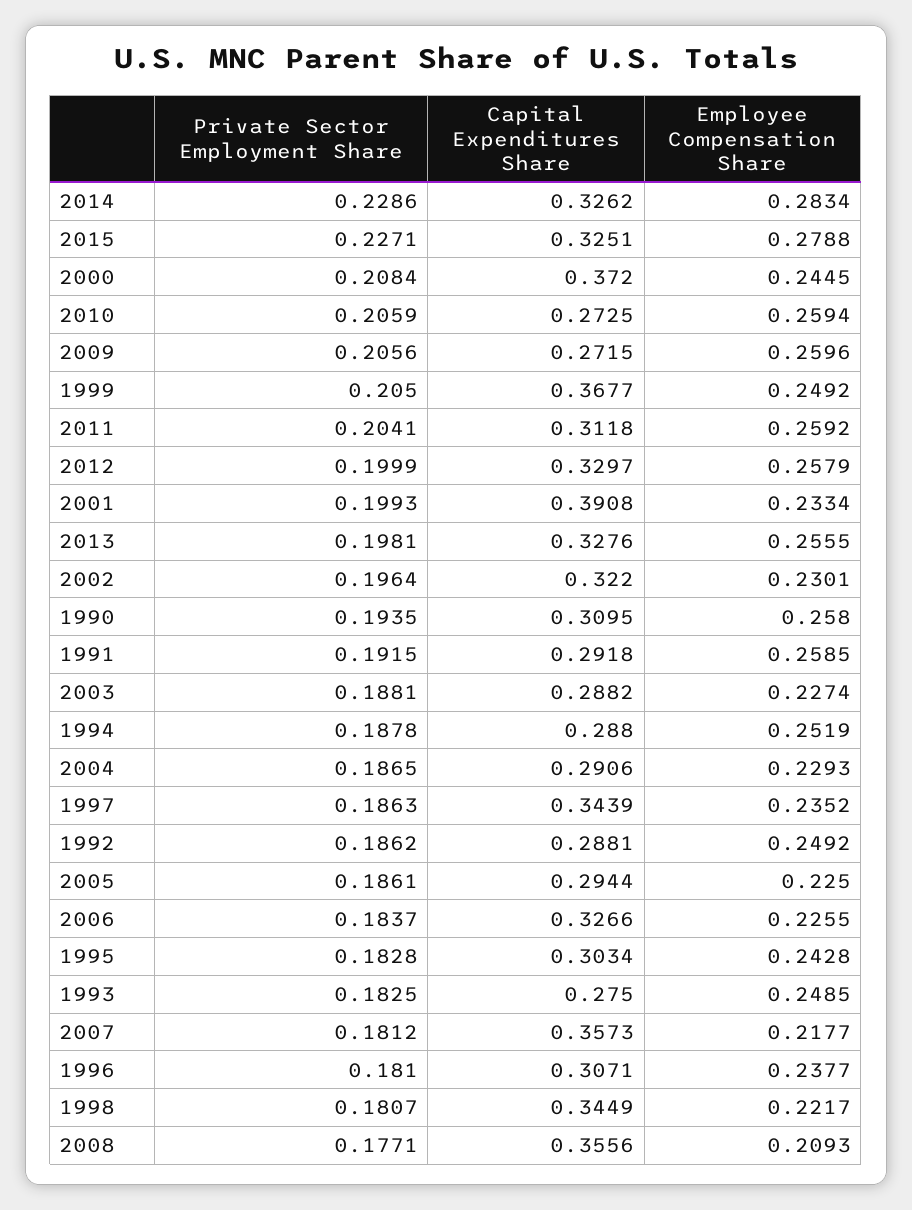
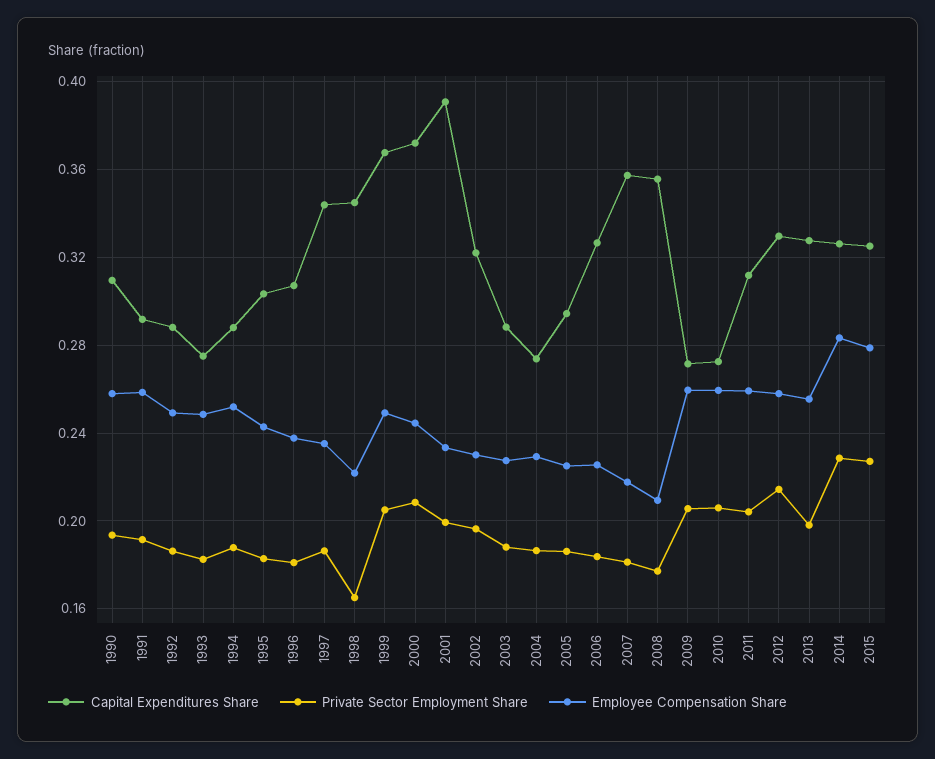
  {
    "Private Sector Employment Share": {
      "2014": 0.2286,
      "2015": 0.2271,
      "2000": 0.2084,
      "2010": 0.2059,
      "2009": 0.2056,
      "1999": 0.205,
      "2011": 0.2041,
-     "2012": 0.1999,
+     "2012": 0.215,
      "2001": 0.1993,
      "2013": 0.1981,
      "2002": 0.1964,
      "1990": 0.1935,
      "1991": 0.1915,
      "2003": 0.1881,
      "1994": 0.1878,
      "2004": 0.1865,
      "1997": 0.1863,
      "1992": 0.1862,
      "2005": 0.1861,
      "2006": 0.1837,
      "1995": 0.1828,
      "1993": 0.1825,
      "2007": 0.1812,
      "1996": 0.181,
-     "1998": 0.1807,
+     "1998": 0.165,
      "2008": 0.1771
    },
    "Capital Expenditures Share": {
      "2014": 0.3262,
      "2015": 0.3251,
      "2000": 0.372,
      "2010": 0.2725,
      "2009": 0.2715,
      "1999": 0.3677,
      "2011": 0.3118,
      "2012": 0.3297,
      "2001": 0.3908,
      "2013": 0.3276,
      "2002": 0.322,
      "1990": 0.3095,
      "1991": 0.2918,
      "2003": 0.2882,
      "1994": 0.288,
-     "2004": 0.2906,
+     "2004": 0.275,
      "1997": 0.3439,
      "1992": 0.2881,
      "2005": 0.2944,
      "2006": 0.3266,
      "1995": 0.3034,
      "1993": 0.275,
      "2007": 0.3573,
      "1996": 0.3071,
      "1998": 0.3449,
      "2008": 0.3556
    },
    "Employee Compensation Share": {
      "2014": 0.2834,
      "2015": 0.2788,
      "2000": 0.2445,
      "2010": 0.2594,
      "2009": 0.2596,
      "1999": 0.2492,
      "2011": 0.2592,
      "2012": 0.2579,
      "2001": 0.2334,
      "2013": 0.2555,
      "2002": 0.2301,
      "1990": 0.258,
      "1991": 0.2585,
      "2003": 0.2274,
      "1994": 0.2519,
      "2004": 0.2293,
      "1997": 0.2352,
      "1992": 0.2492,
      "2005": 0.225,
      "2006": 0.2255,
      "1995": 0.2428,
      "1993": 0.2485,
      "2007": 0.2177,
      "1996": 0.2377,
      "1998": 0.2217,
      "2008": 0.2093
    }
  }

